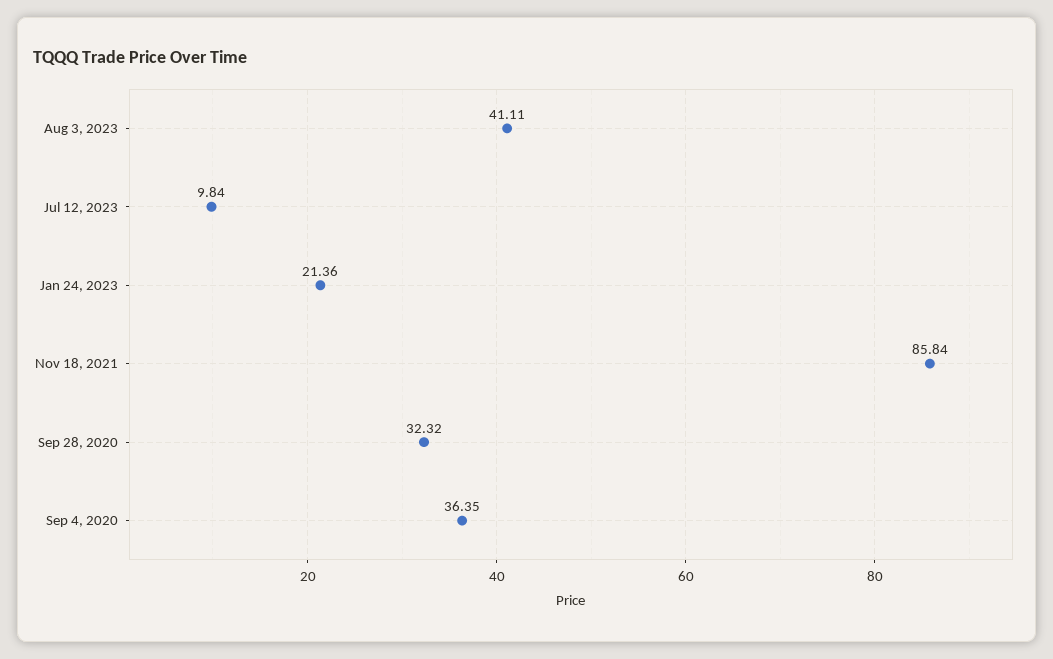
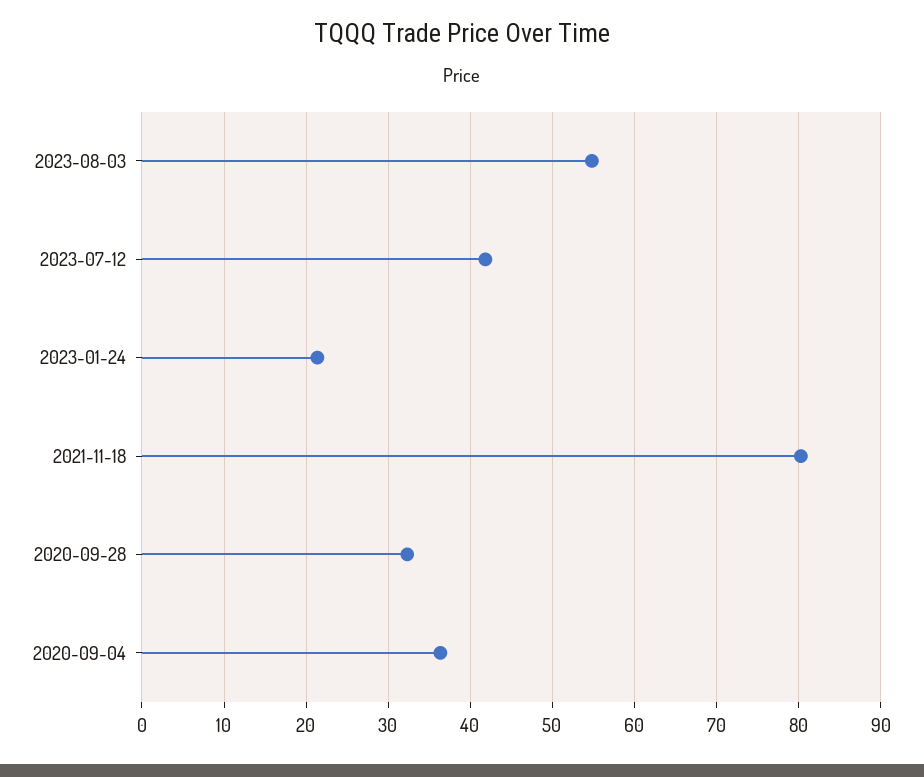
  {
-   "Aug 3, 2023": 41.11,
+   "Aug 3, 2023": 55,
-   "Jul 12, 2023": 9.84,
+   "Jul 12, 2023": 42,
    "Jan 24, 2023": 21.36,
-   "Nov 18, 2021": 85.84,
+   "Nov 18, 2021": 80,
    "Sep 28, 2020": 32.32,
    "Sep 4, 2020": 36.35
  }

